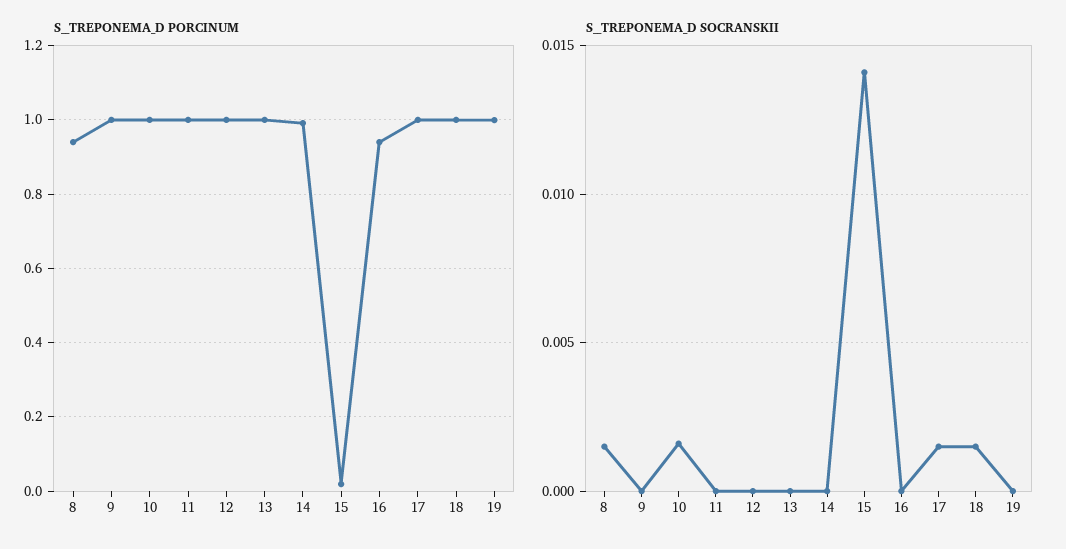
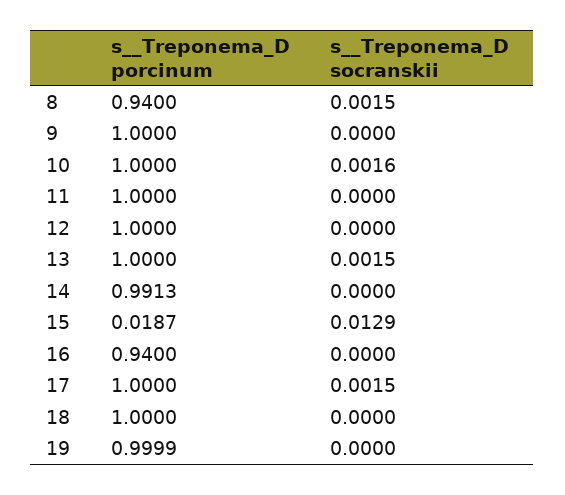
  {
    "S__TREPONEMA_D PORCINUM": {
      "8": 0.94,
      "9": 1,
      "10": 1,
      "11": 1,
      "12": 1,
      "13": 1,
      "14": 0.9913,
      "15": 0.0187,
      "16": 0.94,
      "17": 1,
      "18": 1,
      "19": 0.9999
    },
    "S__TREPONEMA_D SOCRANSKII": {
      "8": 0.0015,
      "9": 0,
      "10": 0.0016,
      "11": 0,
      "12": 0,
-     "13": 0,
+     "13": 0.0015,
      "14": 0,
-     "15": 0.014,
+     "15": 0.0129,
      "16": 0,
      "17": 0.0015,
-     "18": 0.0015,
+     "18": 0,
      "19": 0
    }
  }

